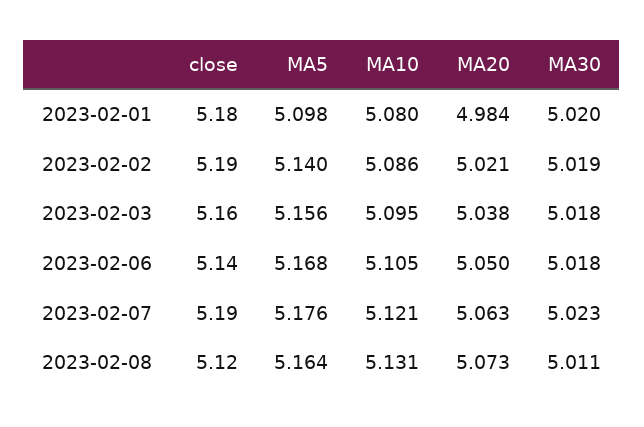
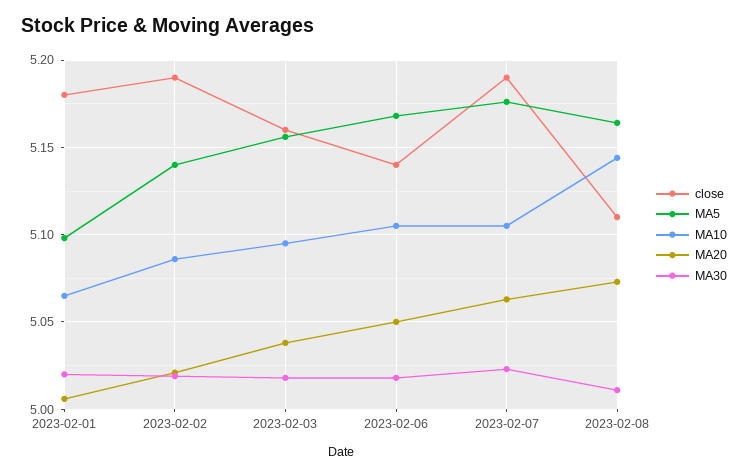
  {
    "close": {
      "2023-02-01": 5.18,
      "2023-02-02": 5.19,
      "2023-02-03": 5.16,
      "2023-02-06": 5.14,
      "2023-02-07": 5.19,
-     "2023-02-08": 5.12
+     "2023-02-08": 5.11
    },
    "MA5": {
      "2023-02-01": 5.098,
      "2023-02-02": 5.14,
      "2023-02-03": 5.156,
      "2023-02-06": 5.168,
      "2023-02-07": 5.176,
      "2023-02-08": 5.164
    },
    "MA10": {
-     "2023-02-01": 5.08,
+     "2023-02-01": 5.065,
      "2023-02-02": 5.086,
      "2023-02-03": 5.095,
      "2023-02-06": 5.105,
-     "2023-02-07": 5.121,
+     "2023-02-07": 5.105,
-     "2023-02-08": 5.131
+     "2023-02-08": 5.145
    },
    "MA20": {
-     "2023-02-01": 4.984,
+     "2023-02-01": 5.005,
      "2023-02-02": 5.021,
      "2023-02-03": 5.038,
      "2023-02-06": 5.05,
      "2023-02-07": 5.063,
      "2023-02-08": 5.073
    },
    "MA30": {
      "2023-02-01": 5.02,
      "2023-02-02": 5.019,
      "2023-02-03": 5.018,
      "2023-02-06": 5.018,
      "2023-02-07": 5.023,
      "2023-02-08": 5.011
    }
  }

